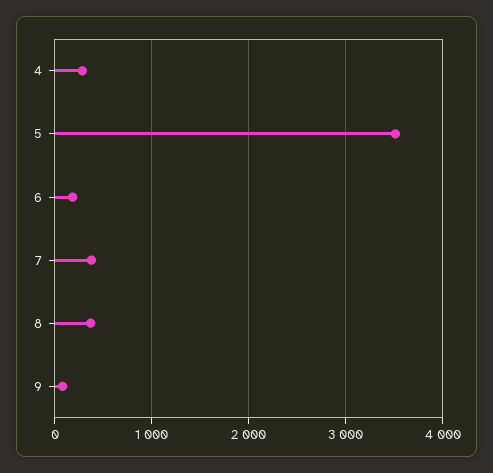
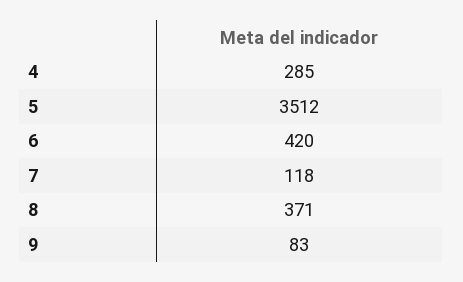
  {
    "4": 285,
    "5": 3512,
-   "6": 200,
+   "6": 420,
-   "7": 400,
+   "7": 118,
    "8": 371,
    "9": 83
  }

